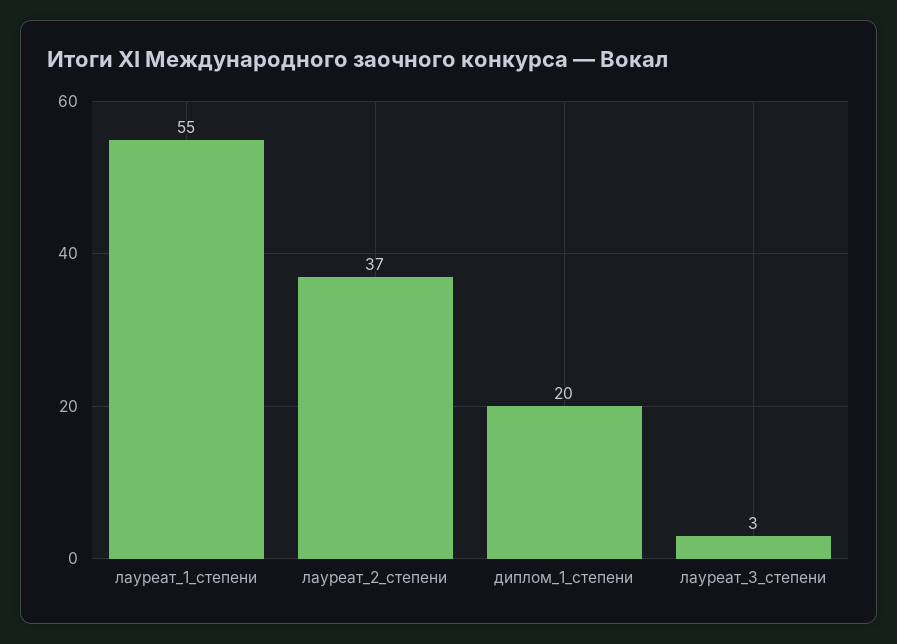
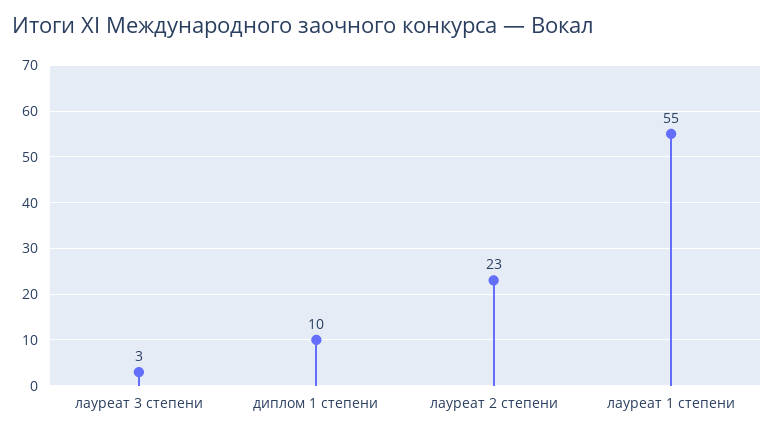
  {
    "лауреат_1_степени": 55,
-   "лауреат_2_степени": 37,
+   "лауреат_2_степени": 23,
-   "диплом_1_степени": 20,
+   "диплом_1_степени": 10,
    "лауреат_3_степени": 3
  }

